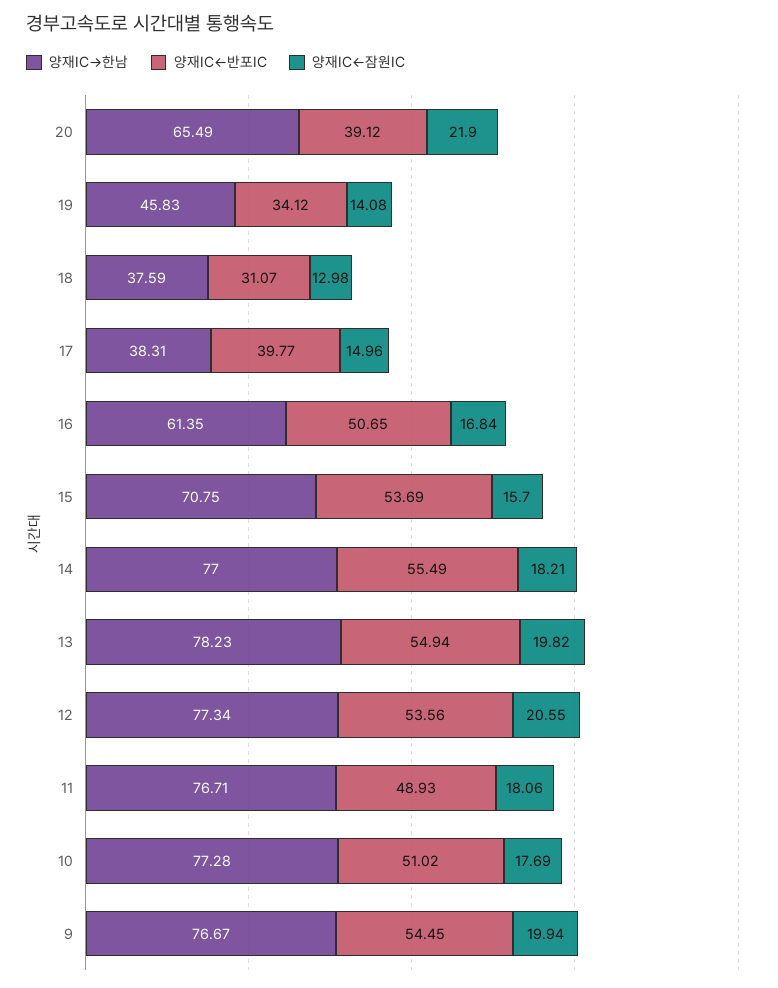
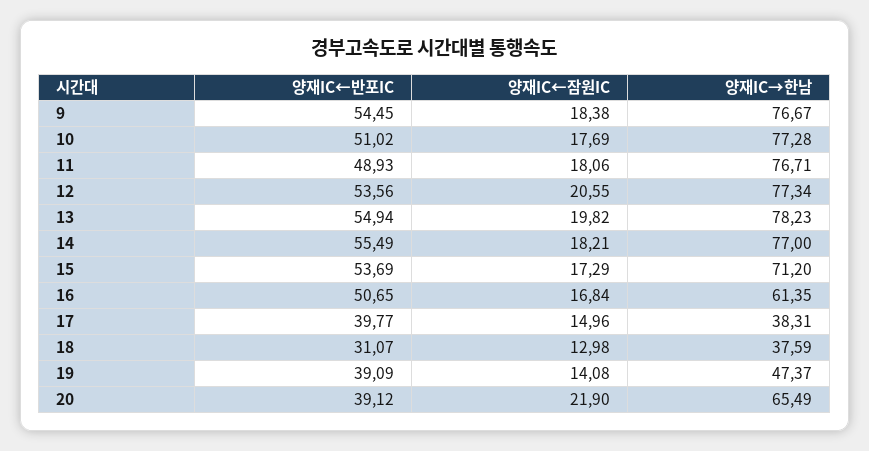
  {
    "양재IC→한남": {
      "20": 65.49,
-     "19": 45.83,
+     "19": 47.37,
      "18": 37.59,
      "17": 38.31,
      "16": 61.35,
-     "15": 70.75,
+     "15": 71.2,
      "14": 77,
      "13": 78.23,
      "12": 77.34,
      "11": 76.71,
      "10": 77.28,
      "9": 76.67
    },
    "양재IC←반포IC": {
      "20": 39.12,
-     "19": 34.12,
+     "19": 39.09,
      "18": 31.07,
      "17": 39.77,
      "16": 50.65,
      "15": 53.69,
      "14": 55.49,
      "13": 54.94,
      "12": 53.56,
      "11": 48.93,
      "10": 51.02,
      "9": 54.45
    },
    "양재IC←잠원IC": {
      "20": 21.9,
      "19": 14.08,
      "18": 12.98,
      "17": 14.96,
      "16": 16.84,
-     "15": 15.7,
+     "15": 17.29,
      "14": 18.21,
      "13": 19.82,
      "12": 20.55,
      "11": 18.06,
      "10": 17.69,
-     "9": 19.94
+     "9": 18.38
    }
  }

